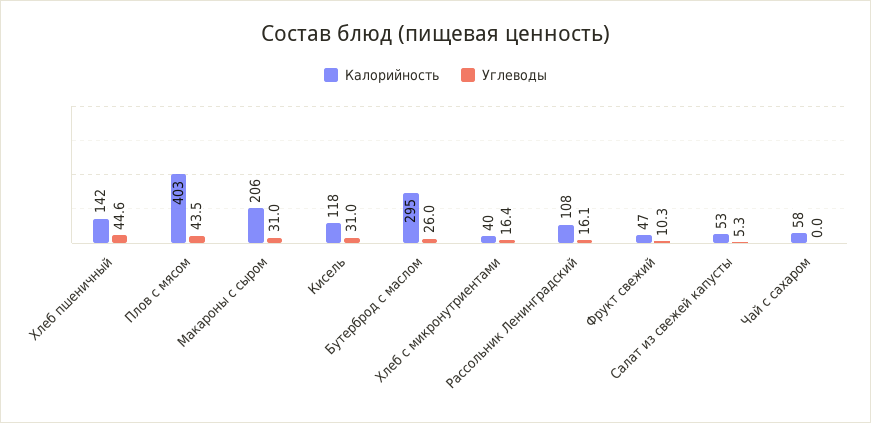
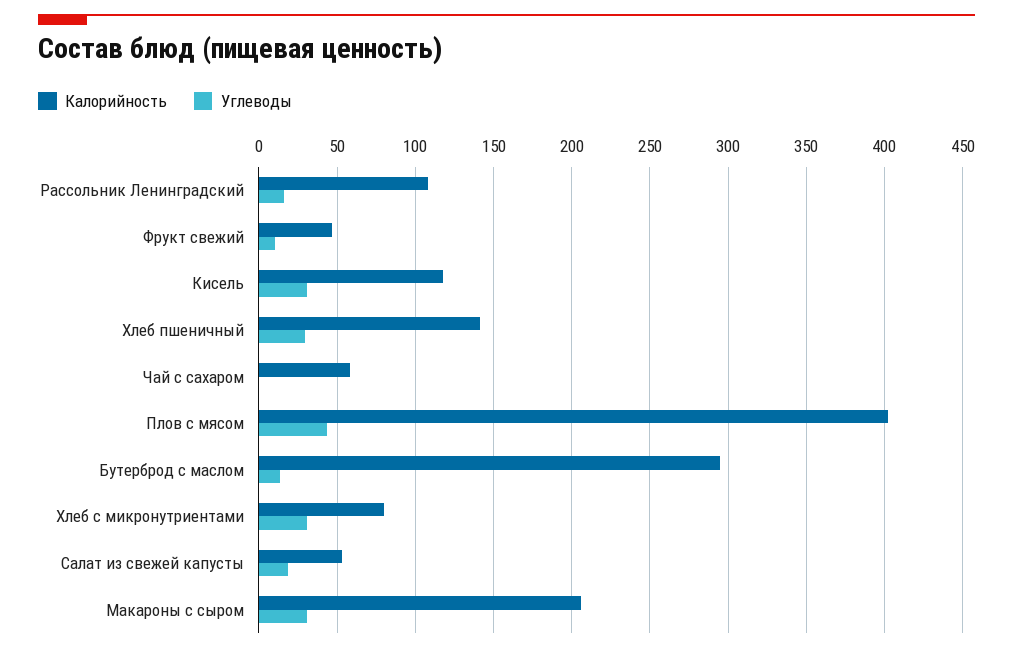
  {
    "Калорийность": {
      "Хлеб пшеничный": 142,
      "Плов с мясом": 403,
      "Макароны с сыром": 206,
      "Кисель": 118,
      "Бутерброд с маслом": 295,
-     "Хлеб с микронутриентами": 40,
+     "Хлеб с микронутриентами": 80,
      "Рассольник Ленинградский": 108,
      "Фрукт свежий": 47,
      "Салат из свежей капусты": 53,
      "Чай с сахаром": 58
    },
    "Углеводы": {
-     "Хлеб пшеничный": 44.6,
+     "Хлеб пшеничный": 30,
      "Плов с мясом": 43.5,
      "Макароны с сыром": 31,
      "Кисель": 31,
-     "Бутерброд с маслом": 26,
+     "Бутерброд с маслом": 15,
-     "Хлеб с микронутриентами": 16.4,
+     "Хлеб с микронутриентами": 30,
      "Рассольник Ленинградский": 16.1,
      "Фрукт свежий": 10.3,
-     "Салат из свежей капусты": 5.3,
+     "Салат из свежей капусты": 20,
      "Чай с сахаром": 0
    }
  }

